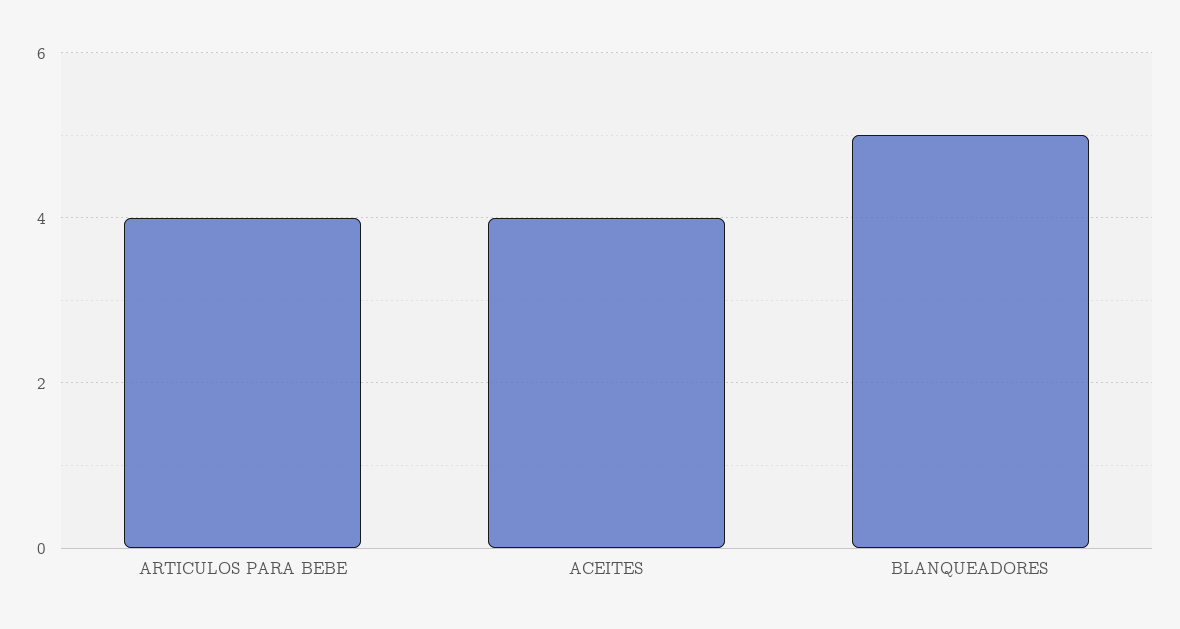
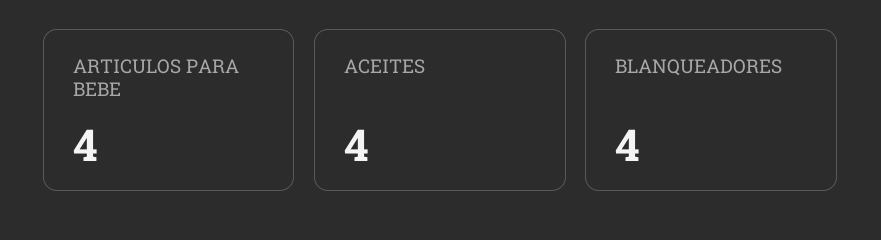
  {
    "ARTICULOS PARA BEBE": 4,
    "ACEITES": 4,
-   "BLANQUEADORES": 5
+   "BLANQUEADORES": 4
  }

